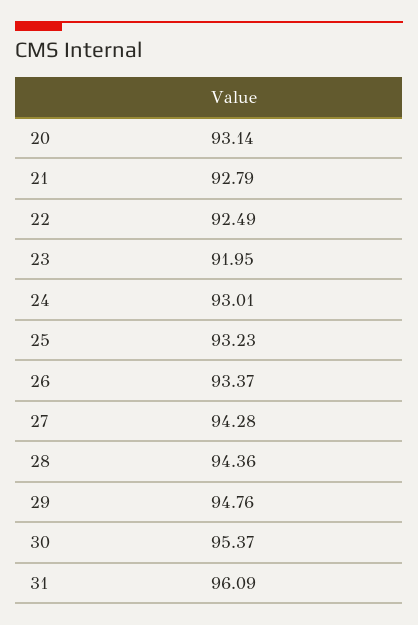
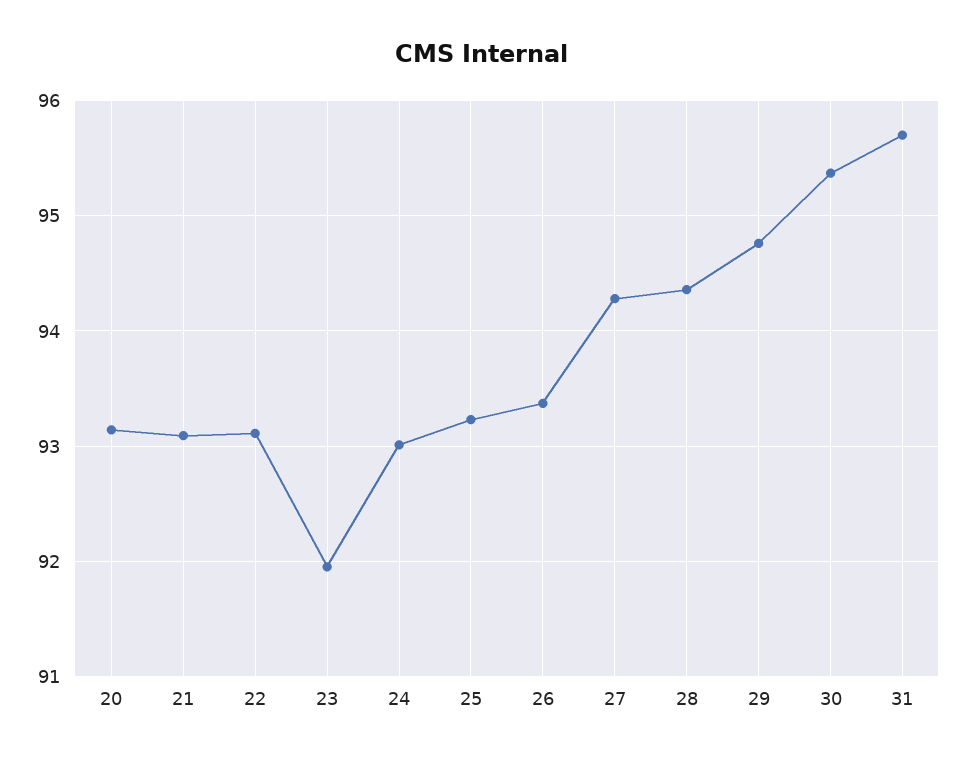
  {
    "20": 93.14,
-   "21": 92.79,
+   "21": 93.1,
-   "22": 92.49,
+   "22": 93.1,
    "23": 91.95,
    "24": 93.01,
    "25": 93.23,
    "26": 93.37,
    "27": 94.28,
    "28": 94.36,
    "29": 94.76,
    "30": 95.37,
-   "31": 96.09
+   "31": 95.7
  }

